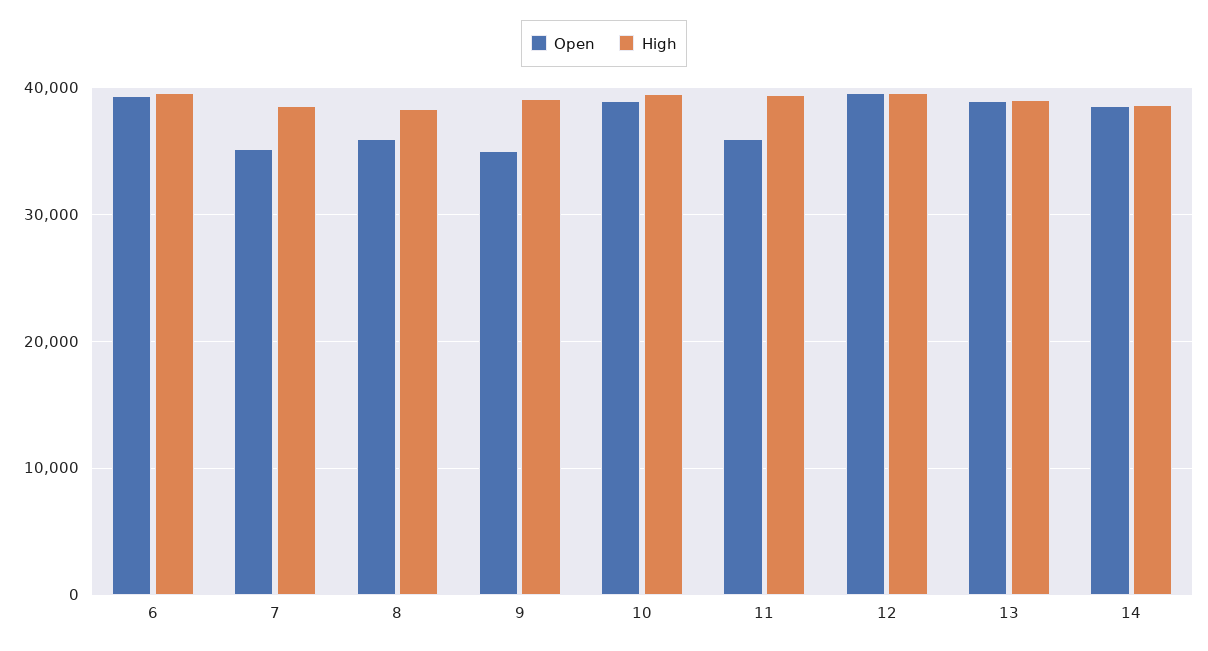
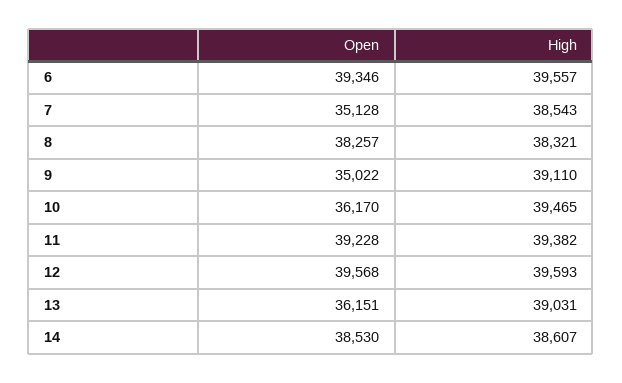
  {
    "Open": {
      "6": 39346,
      "7": 35128,
-     "8": 36000,
+     "8": 38257,
      "9": 35022,
-     "10": 39000,
+     "10": 36170,
-     "11": 36000,
+     "11": 39228,
      "12": 39568,
-     "13": 39000,
+     "13": 36151,
      "14": 38530
    },
    "High": {
      "6": 39557,
      "7": 38543,
      "8": 38321,
      "9": 39110,
      "10": 39465,
      "11": 39382,
      "12": 39593,
      "13": 39031,
      "14": 38607
    }
  }

